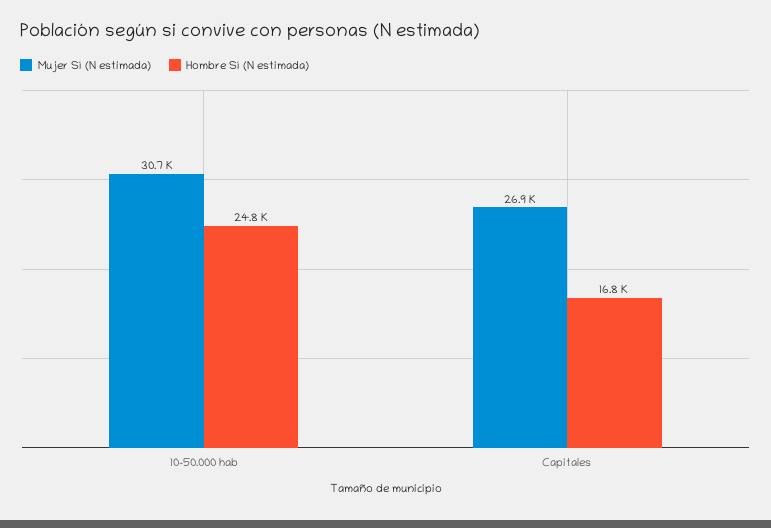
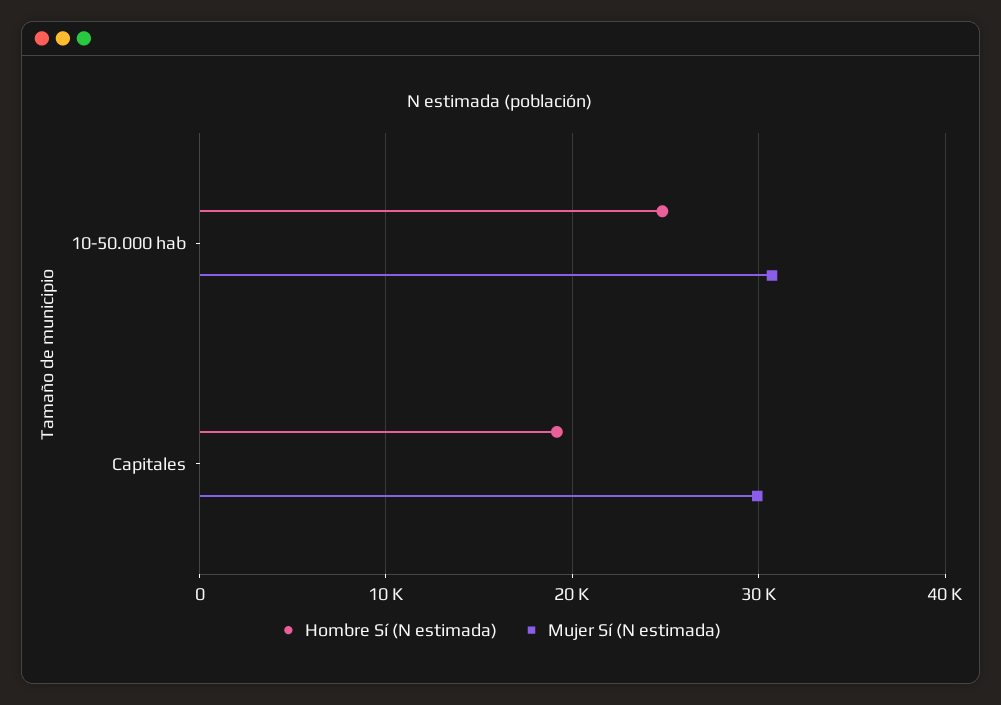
  {
    "Mujer Sí (N estimada)": {
      "10-50.000 hab": 30700,
-     "Capitales": 26900
+     "Capitales": 30000
    },
    "Hombre Sí (N estimada)": {
      "10-50.000 hab": 24800,
-     "Capitales": 16800
+     "Capitales": 19000
    }
  }

